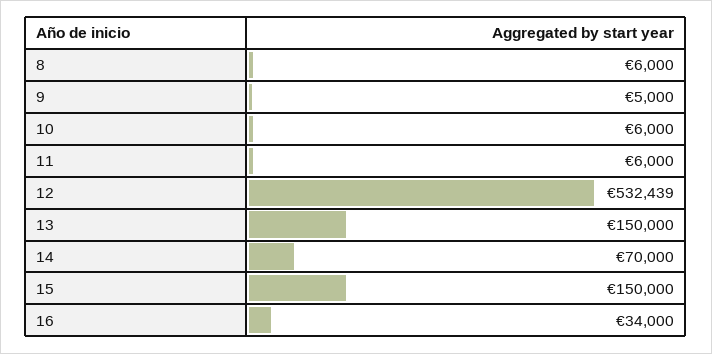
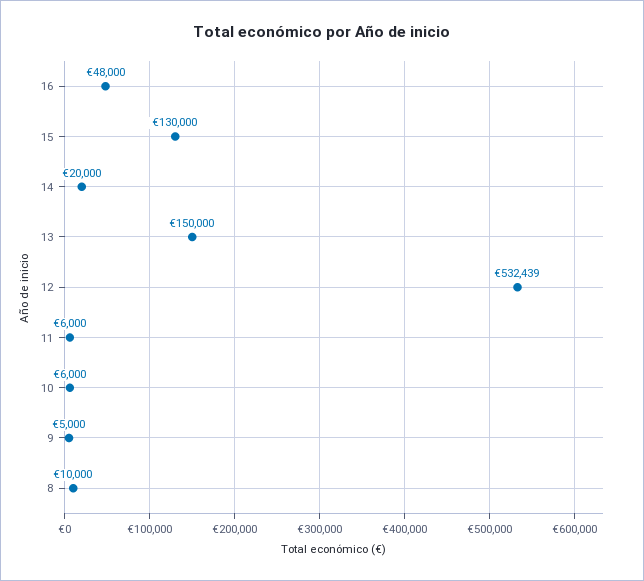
  {
-   "8": 6000,
+   "8": 10000,
    "9": 5000,
    "10": 6000,
    "11": 6000,
    "12": 532439,
    "13": 150000,
-   "14": 70000,
+   "14": 20000,
-   "15": 150000,
+   "15": 130000,
-   "16": 34000
+   "16": 48000
  }

